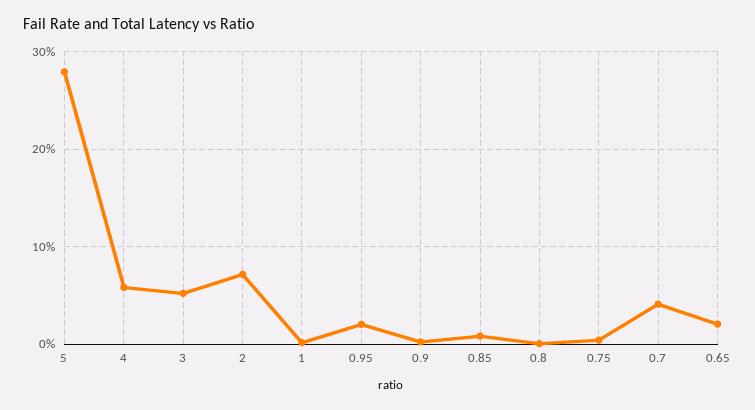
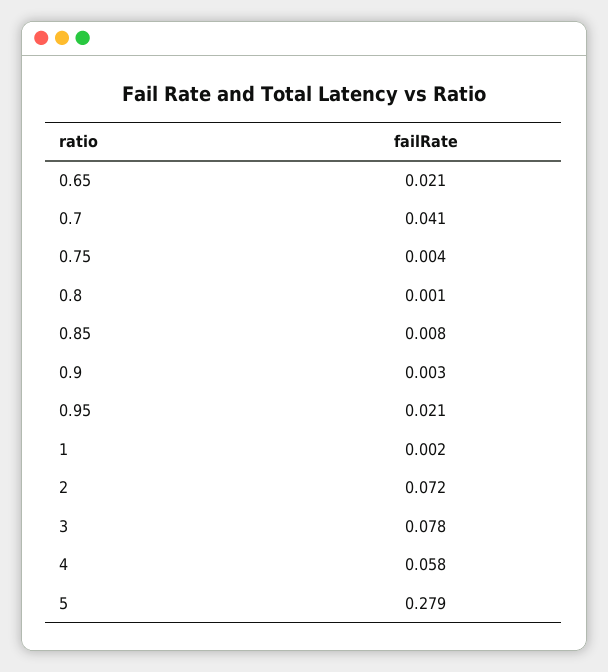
  {
    "5": 0.279,
    "4": 0.058,
-   "3": 0.05,
+   "3": 0.078,
    "2": 0.072,
    "1": 0.002,
    "0.95": 0.021,
    "0.9": 0.003,
    "0.85": 0.008,
    "0.8": 0.001,
    "0.75": 0.004,
    "0.7": 0.041,
    "0.65": 0.021
  }

